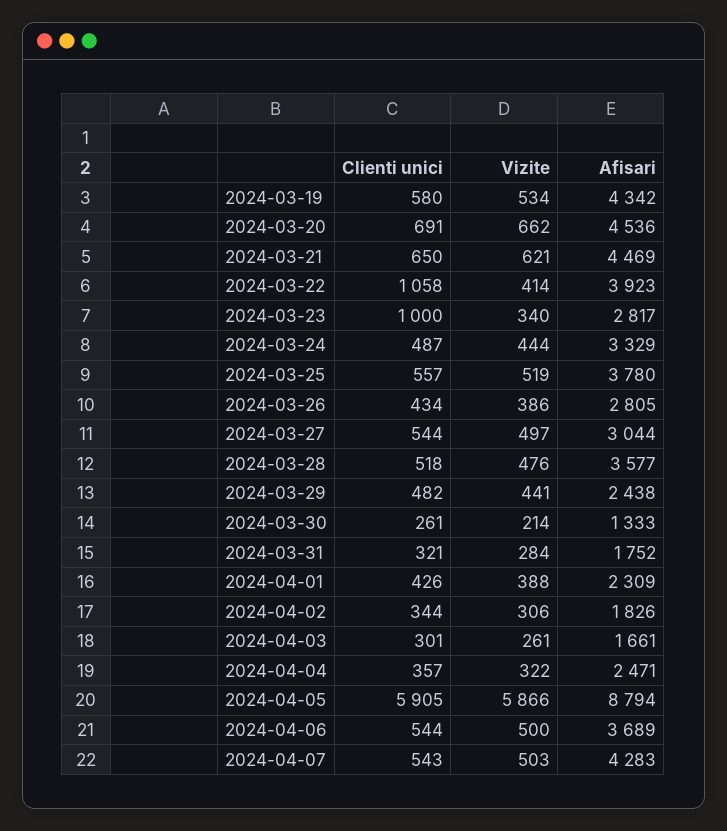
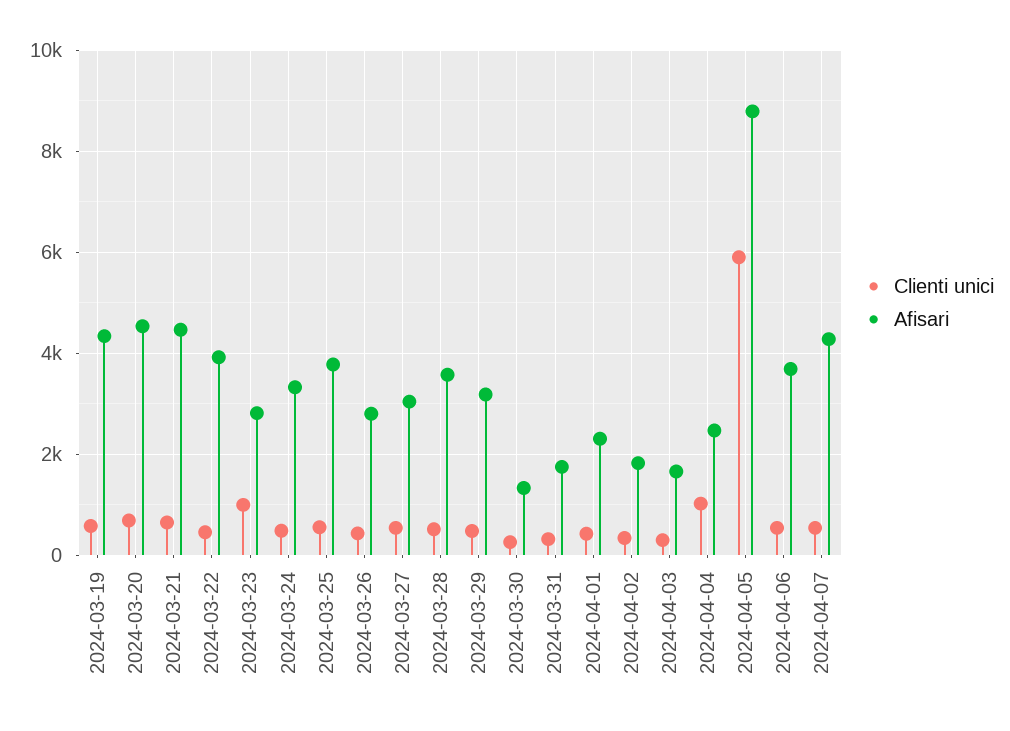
  {
    "Clienti unici": {
      "2024-03-19": 580,
      "2024-03-20": 691,
      "2024-03-21": 650,
-     "2024-03-22": 1058,
+     "2024-03-22": 400,
      "2024-03-23": 1000,
      "2024-03-24": 487,
      "2024-03-25": 557,
      "2024-03-26": 434,
      "2024-03-27": 544,
      "2024-03-28": 518,
      "2024-03-29": 482,
      "2024-03-30": 261,
      "2024-03-31": 321,
      "2024-04-01": 426,
      "2024-04-02": 344,
      "2024-04-03": 301,
-     "2024-04-04": 357,
+     "2024-04-04": 1000,
      "2024-04-05": 5905,
      "2024-04-06": 544,
      "2024-04-07": 543
    },
-   "Vizite": {
-     "2024-03-19": 534,
-     "2024-03-20": 662,
-     "2024-03-21": 621,
-     "2024-03-22": 414,
-     "2024-03-23": 340,
-     "2024-03-24": 444,
-     "2024-03-25": 519,
-     "2024-03-26": 386,
-     "2024-03-27": 497,
-     "2024-03-28": 476,
-     "2024-03-29": 441,
-     "2024-03-30": 214,
-     "2024-03-31": 284,
-     "2024-04-01": 388,
-     "2024-04-02": 306,
-     "2024-04-03": 261,
-     "2024-04-04": 322,
-     "2024-04-05": 5866,
-     "2024-04-06": 500,
-     "2024-04-07": 503
-   },
    "Afisari": {
      "2024-03-19": 4342,
      "2024-03-20": 4536,
      "2024-03-21": 4469,
      "2024-03-22": 3923,
      "2024-03-23": 2817,
      "2024-03-24": 3329,
      "2024-03-25": 3780,
      "2024-03-26": 2805,
      "2024-03-27": 3044,
      "2024-03-28": 3577,
-     "2024-03-29": 2438,
+     "2024-03-29": 3200,
      "2024-03-30": 1333,
      "2024-03-31": 1752,
      "2024-04-01": 2309,
      "2024-04-02": 1826,
      "2024-04-03": 1661,
      "2024-04-04": 2471,
      "2024-04-05": 8794,
      "2024-04-06": 3689,
      "2024-04-07": 4283
    }
  }

